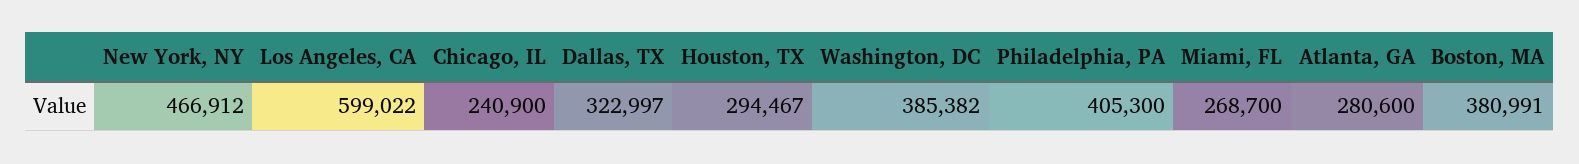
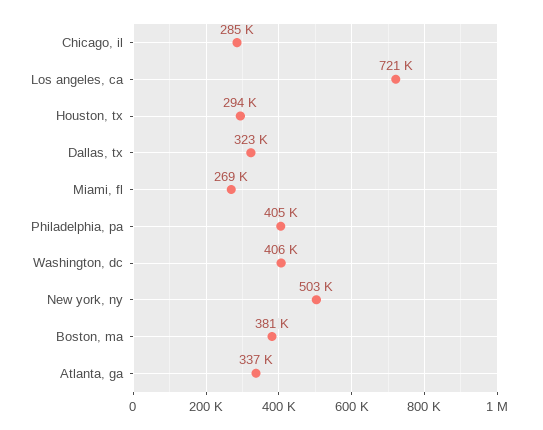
  {
-   "New York, NY": 466912,
+   "New York, NY": 503000,
-   "Los Angeles, CA": 599022,
+   "Los Angeles, CA": 721000,
-   "Chicago, IL": 240900,
+   "Chicago, IL": 285000,
    "Dallas, TX": 322997,
    "Houston, TX": 294467,
-   "Washington, DC": 385382,
+   "Washington, DC": 406000,
    "Philadelphia, PA": 405300,
    "Miami, FL": 268700,
-   "Atlanta, GA": 280600,
+   "Atlanta, GA": 337000,
    "Boston, MA": 380991
  }

